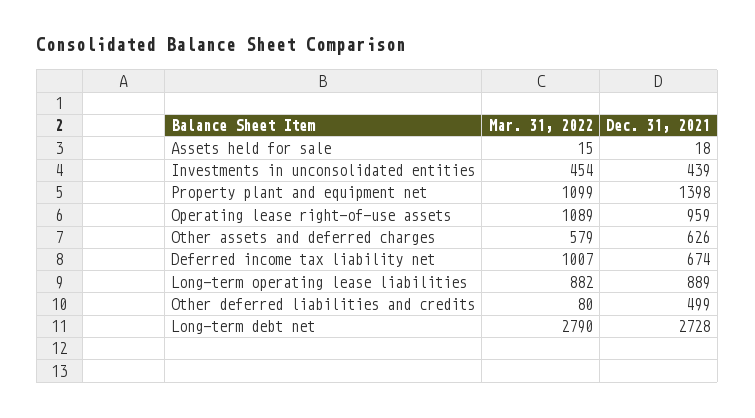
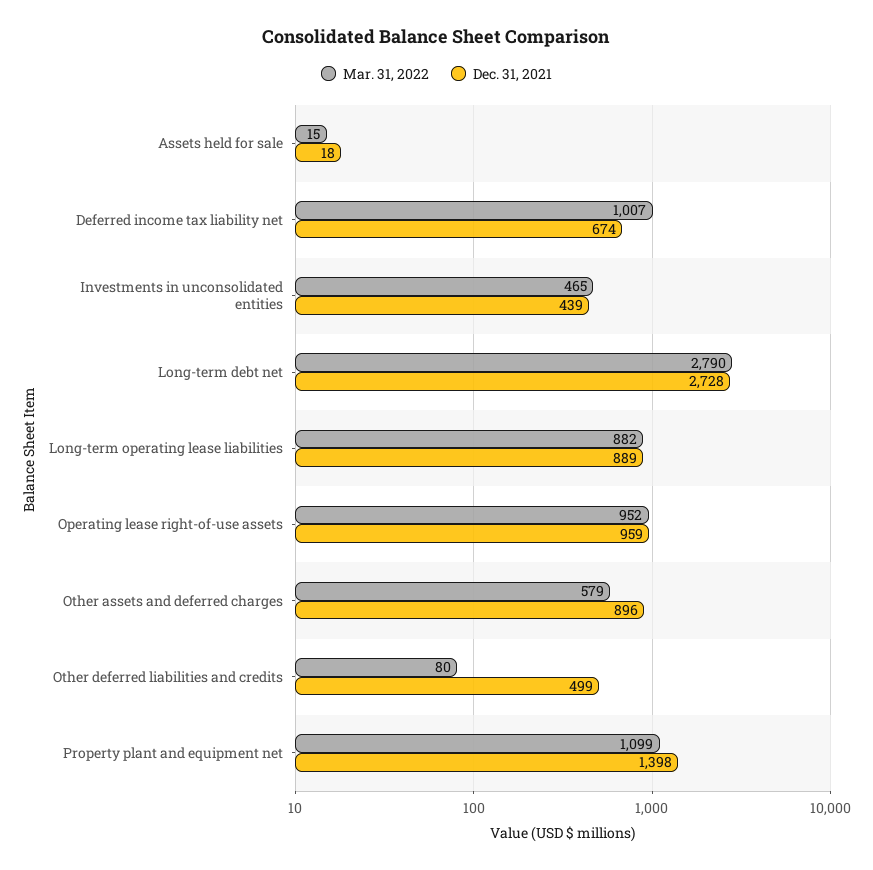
  {
    "Mar. 31, 2022": {
      "Assets held for sale": 15,
-     "Investments in unconsolidated entities": 454,
+     "Investments in unconsolidated entities": 465,
      "Property plant and equipment net": 1099,
-     "Operating lease right-of-use assets": 1089,
+     "Operating lease right-of-use assets": 952,
      "Other assets and deferred charges": 579,
      "Deferred income tax liability net": 1007,
      "Long-term operating lease liabilities": 882,
      "Other deferred liabilities and credits": 80,
      "Long-term debt net": 2790
    },
    "Dec. 31, 2021": {
      "Assets held for sale": 18,
      "Investments in unconsolidated entities": 439,
      "Property plant and equipment net": 1398,
      "Operating lease right-of-use assets": 959,
-     "Other assets and deferred charges": 626,
+     "Other assets and deferred charges": 896,
      "Deferred income tax liability net": 674,
      "Long-term operating lease liabilities": 889,
      "Other deferred liabilities and credits": 499,
      "Long-term debt net": 2728
    }
  }

